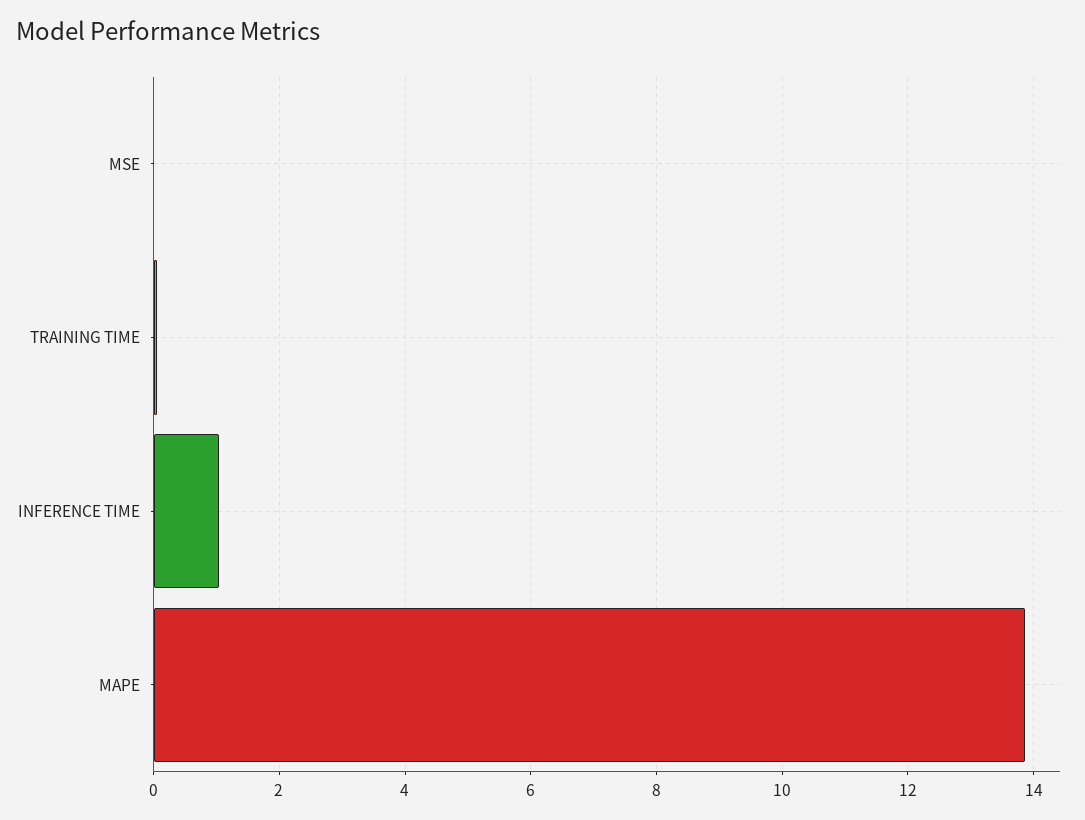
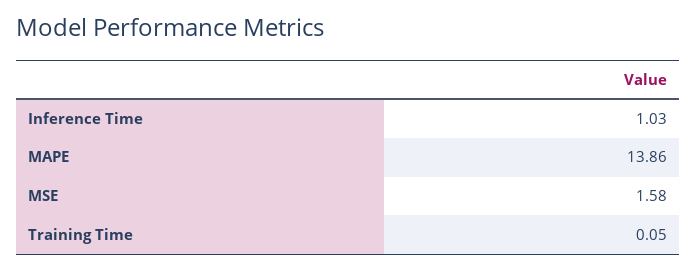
  {
-   "MSE": 0,
+   "MSE": 1.58,
    "TRAINING TIME": 0.05,
    "INFERENCE TIME": 1.03,
    "MAPE": 13.86
  }

